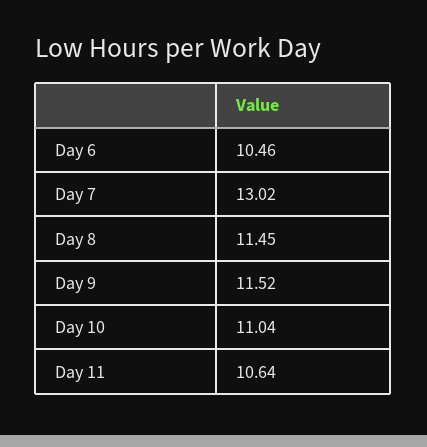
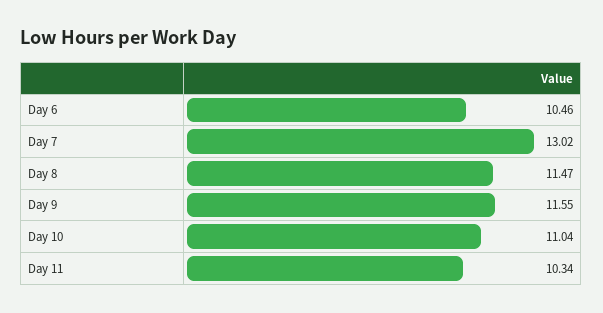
  {
    "Day 6": 10.46,
    "Day 7": 13.02,
-   "Day 8": 11.45,
+   "Day 8": 11.47,
-   "Day 9": 11.52,
+   "Day 9": 11.55,
    "Day 10": 11.04,
-   "Day 11": 10.64
+   "Day 11": 10.34
  }

